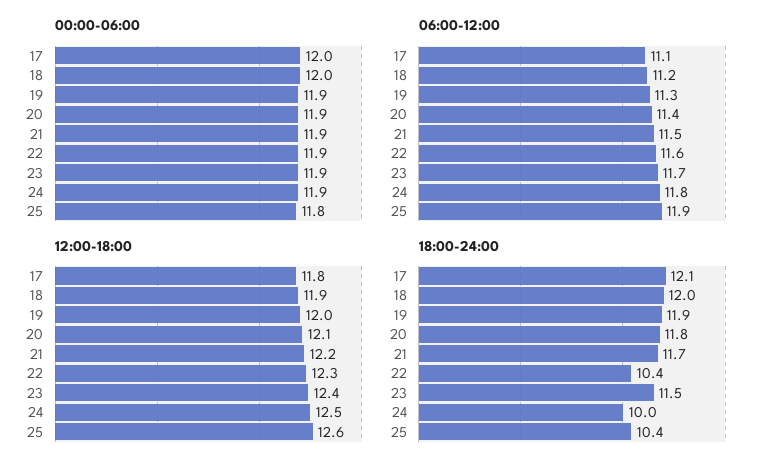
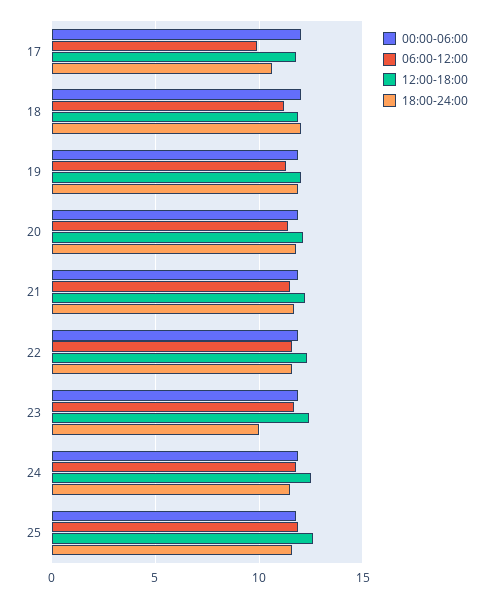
  {
    "00:00-06:00": {
      "17": 12,
      "18": 12,
      "19": 11.9,
      "20": 11.9,
      "21": 11.9,
      "22": 11.9,
      "23": 11.9,
      "24": 11.9,
      "25": 11.8
    },
    "06:00-12:00": {
-     "17": 11.1,
+     "17": 10,
      "18": 11.2,
      "19": 11.3,
      "20": 11.4,
      "21": 11.5,
      "22": 11.6,
      "23": 11.7,
      "24": 11.8,
      "25": 11.9
    },
    "12:00-18:00": {
      "17": 11.8,
      "18": 11.9,
      "19": 12,
      "20": 12.1,
      "21": 12.2,
      "22": 12.3,
      "23": 12.4,
      "24": 12.5,
      "25": 12.6
    },
    "18:00-24:00": {
-     "17": 12.1,
+     "17": 10.5,
      "18": 12,
      "19": 11.9,
      "20": 11.8,
      "21": 11.7,
-     "22": 10.4,
+     "22": 11.5,
-     "23": 11.5,
+     "23": 10,
-     "24": 10,
+     "24": 11.5,
-     "25": 10.4
+     "25": 11.5
    }
  }

